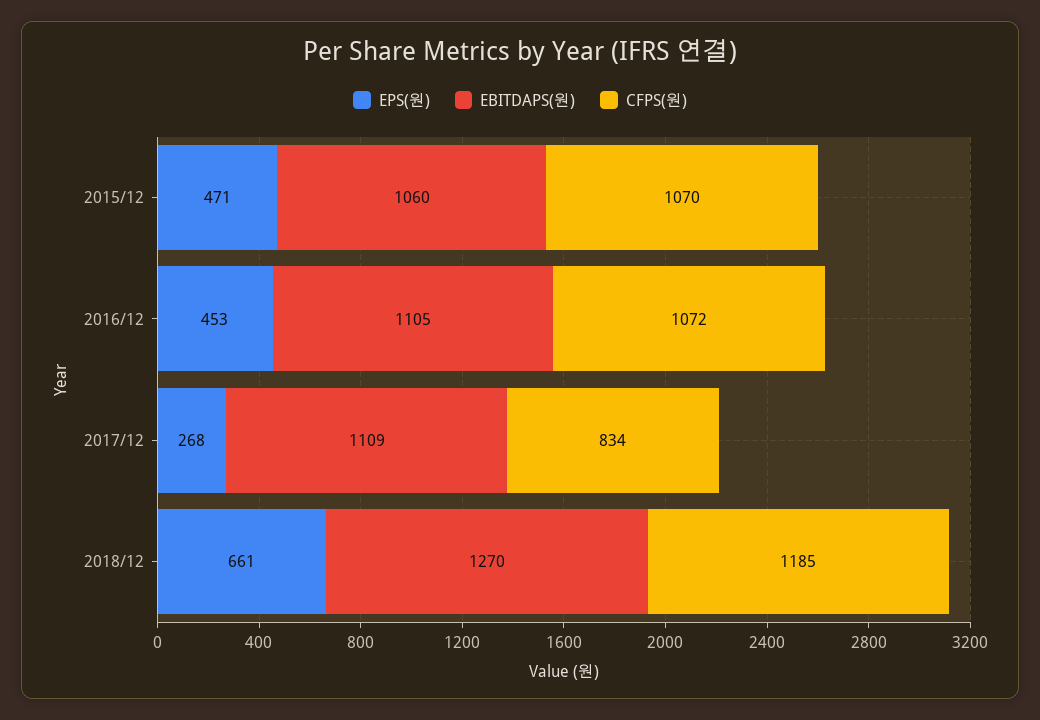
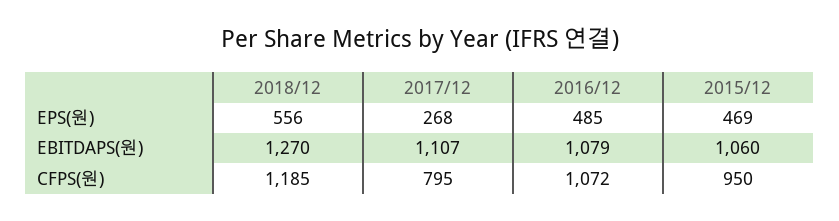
  {
    "EPS(원)": {
-     "2015/12": 471,
+     "2015/12": 469,
-     "2016/12": 453,
+     "2016/12": 485,
      "2017/12": 268,
-     "2018/12": 661
+     "2018/12": 556
    },
    "EBITDAPS(원)": {
      "2015/12": 1060,
-     "2016/12": 1105,
+     "2016/12": 1079,
-     "2017/12": 1109,
+     "2017/12": 1107,
      "2018/12": 1270
    },
    "CFPS(원)": {
-     "2015/12": 1070,
+     "2015/12": 950,
      "2016/12": 1072,
-     "2017/12": 834,
+     "2017/12": 795,
      "2018/12": 1185
    }
  }

